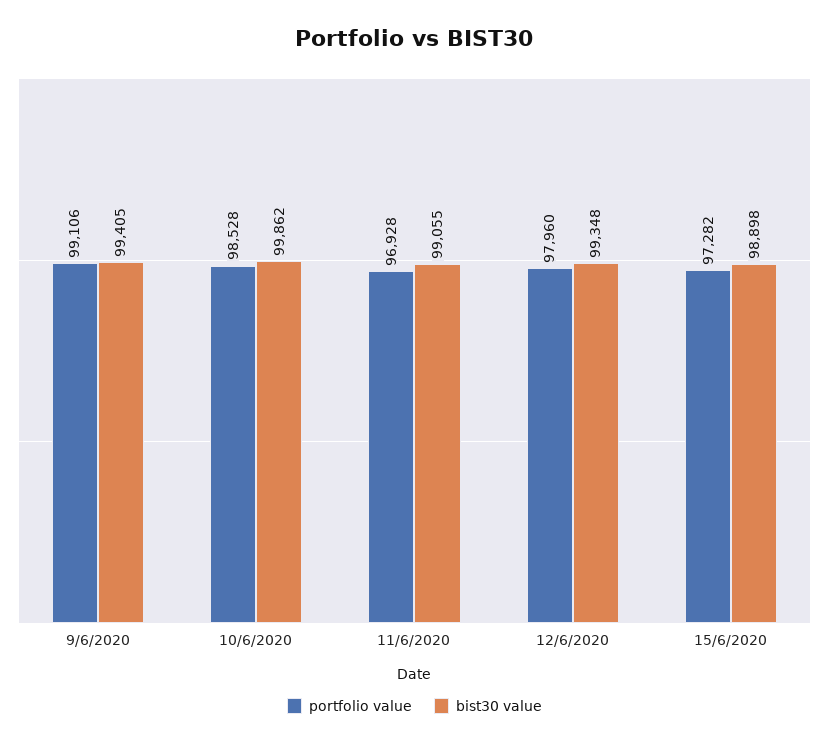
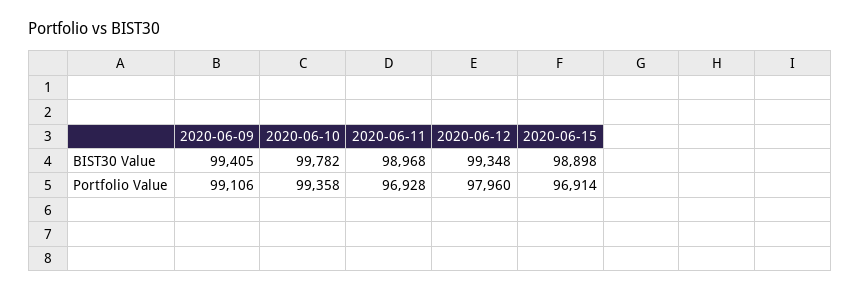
  {
    "portfolio value": {
      "9/6/2020": 99106,
-     "10/6/2020": 98528,
+     "10/6/2020": 99358,
      "11/6/2020": 96928,
      "12/6/2020": 97960,
-     "15/6/2020": 97282
+     "15/6/2020": 96914
    },
    "bist30 value": {
      "9/6/2020": 99405,
-     "10/6/2020": 99862,
+     "10/6/2020": 99782,
-     "11/6/2020": 99055,
+     "11/6/2020": 98968,
      "12/6/2020": 99348,
      "15/6/2020": 98898
    }
  }

